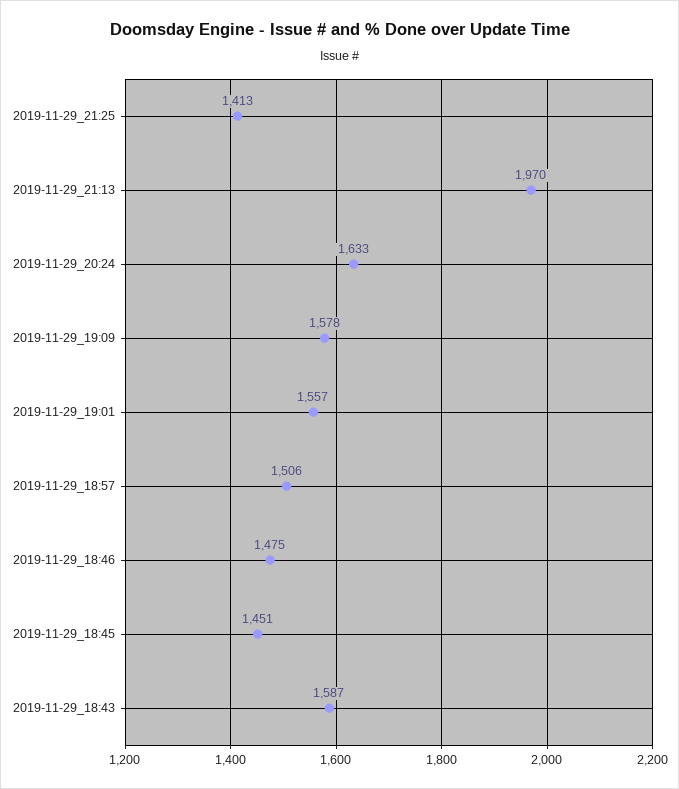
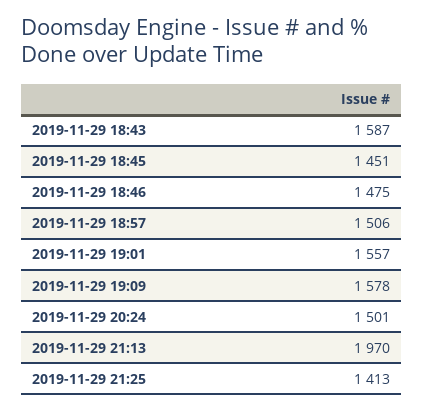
  {
    "2019-11-29_21:25": 1413,
    "2019-11-29_21:13": 1970,
-   "2019-11-29_20:24": 1633,
+   "2019-11-29_20:24": 1501,
    "2019-11-29_19:09": 1578,
    "2019-11-29_19:01": 1557,
    "2019-11-29_18:57": 1506,
    "2019-11-29_18:46": 1475,
    "2019-11-29_18:45": 1451,
    "2019-11-29_18:43": 1587
  }

